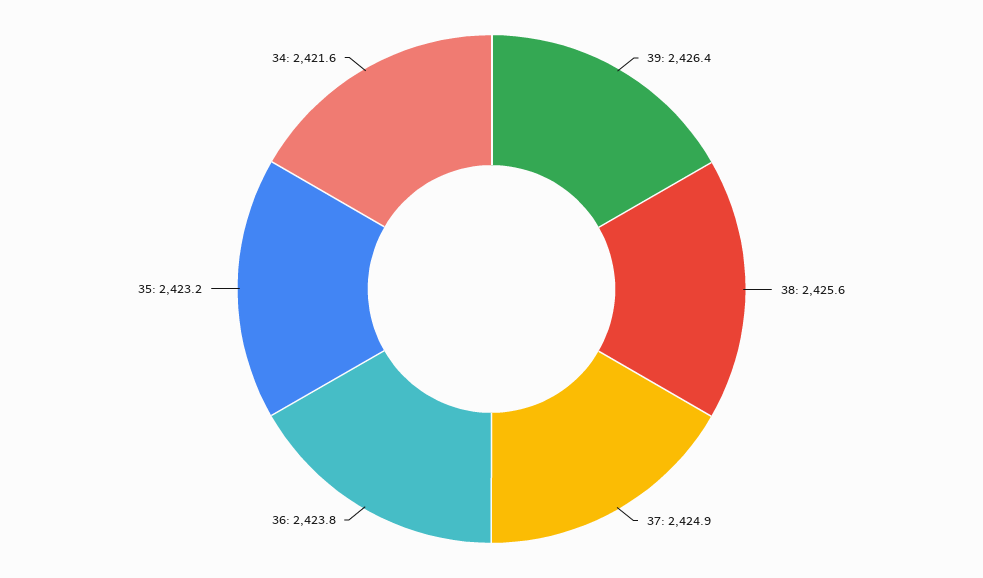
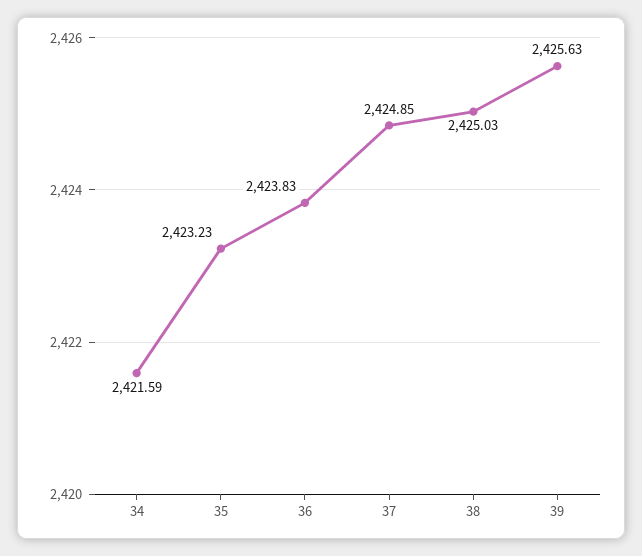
  {
-   "39": 2426.4,
+   "39": 2425.63,
-   "38": 2425.6,
+   "38": 2425.03,
    "37": 2424.85,
    "36": 2423.83,
    "35": 2423.23,
    "34": 2421.59
  }

